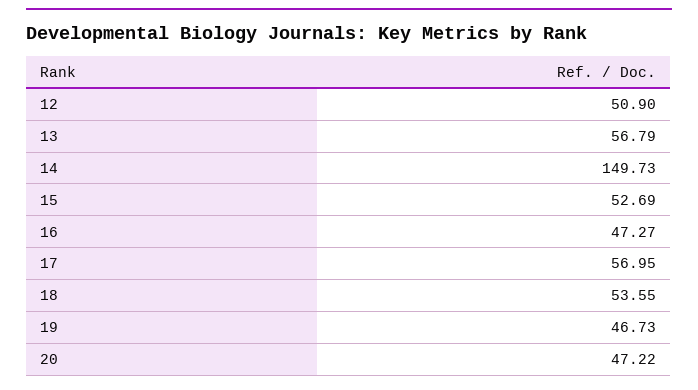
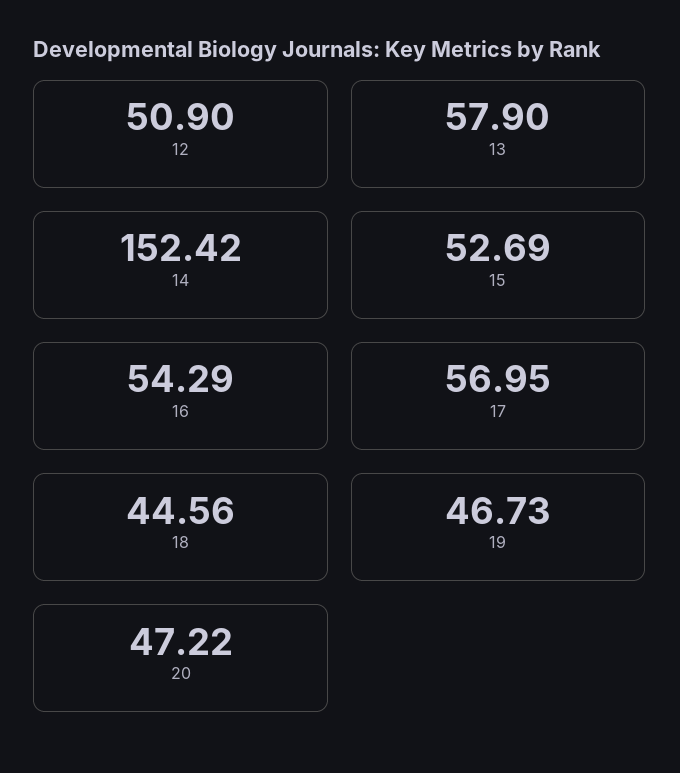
  {
    "12": 50.9,
-   "13": 56.79,
+   "13": 57.9,
-   "14": 149.73,
+   "14": 152.42,
    "15": 52.69,
-   "16": 47.27,
+   "16": 54.29,
    "17": 56.95,
-   "18": 53.55,
+   "18": 44.56,
    "19": 46.73,
    "20": 47.22
  }

